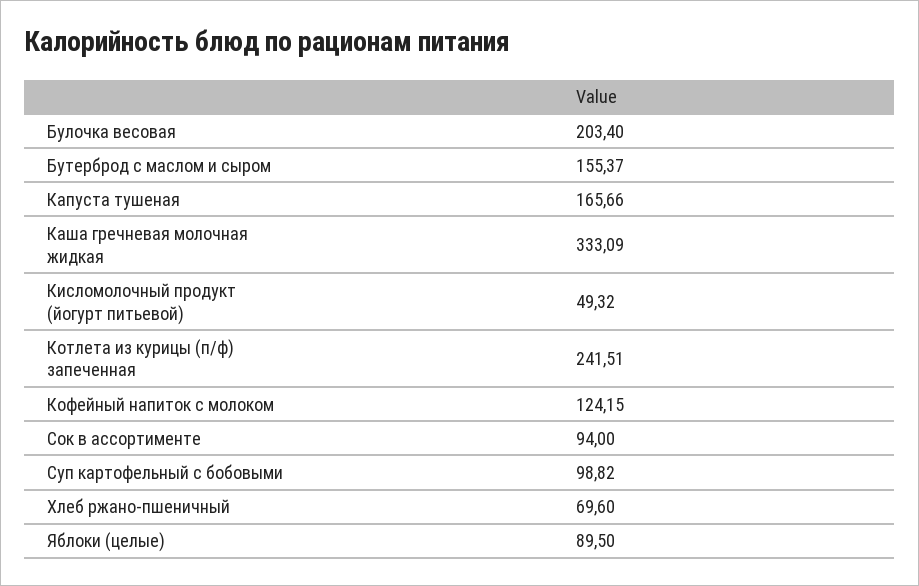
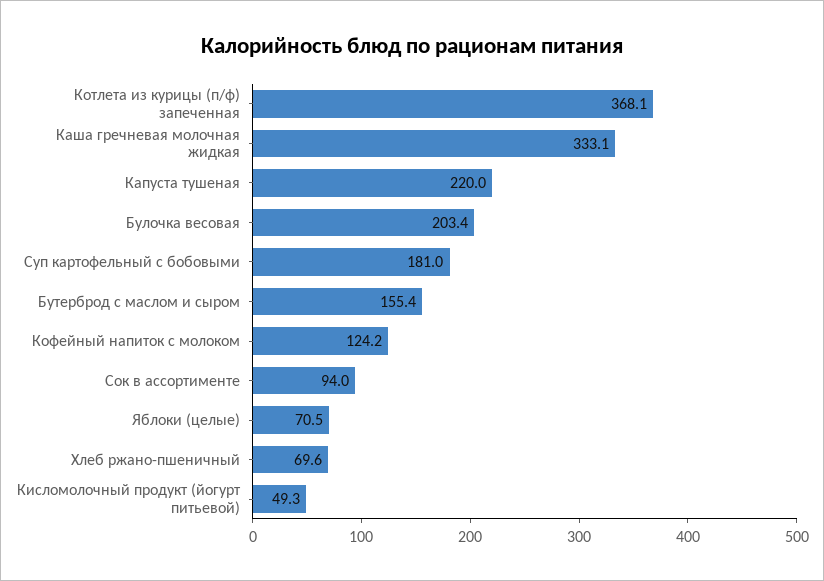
  {
    "Булочка весовая": 203.4,
    "Бутерброд с маслом и сыром": 155.37,
-   "Капуста тушеная": 165.66,
+   "Капуста тушеная": 220,
    "Каша гречневая молочная жидкая": 333.09,
    "Кисломолочный продукт (йогурт питьевой)": 49.32,
-   "Котлета из курицы (п/ф) запеченная": 241.51,
+   "Котлета из курицы (п/ф) запеченная": 368.1,
    "Кофейный напиток с молоком": 124.15,
    "Сок в ассортименте": 94,
-   "Суп картофельный с бобовыми": 98.82,
+   "Суп картофельный с бобовыми": 181,
    "Хлеб ржано-пшеничный": 69.6,
-   "Яблоки (целые)": 89.5
+   "Яблоки (целые)": 70.5
  }

